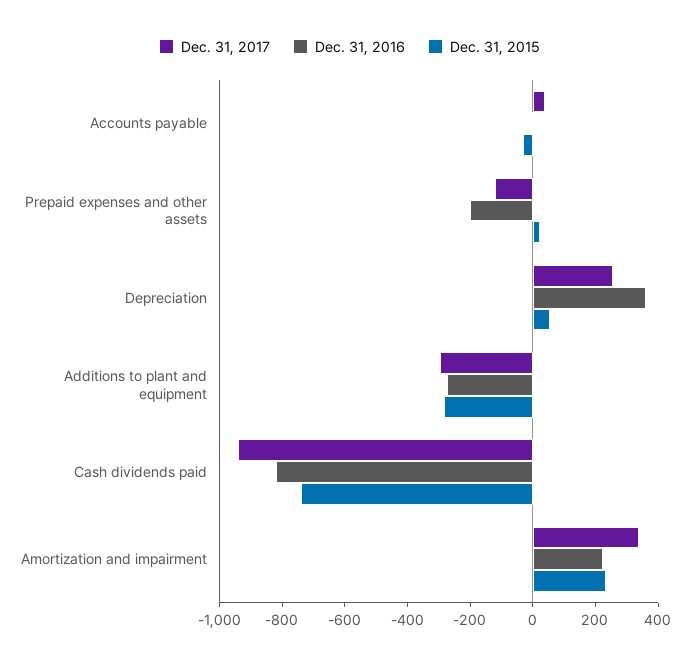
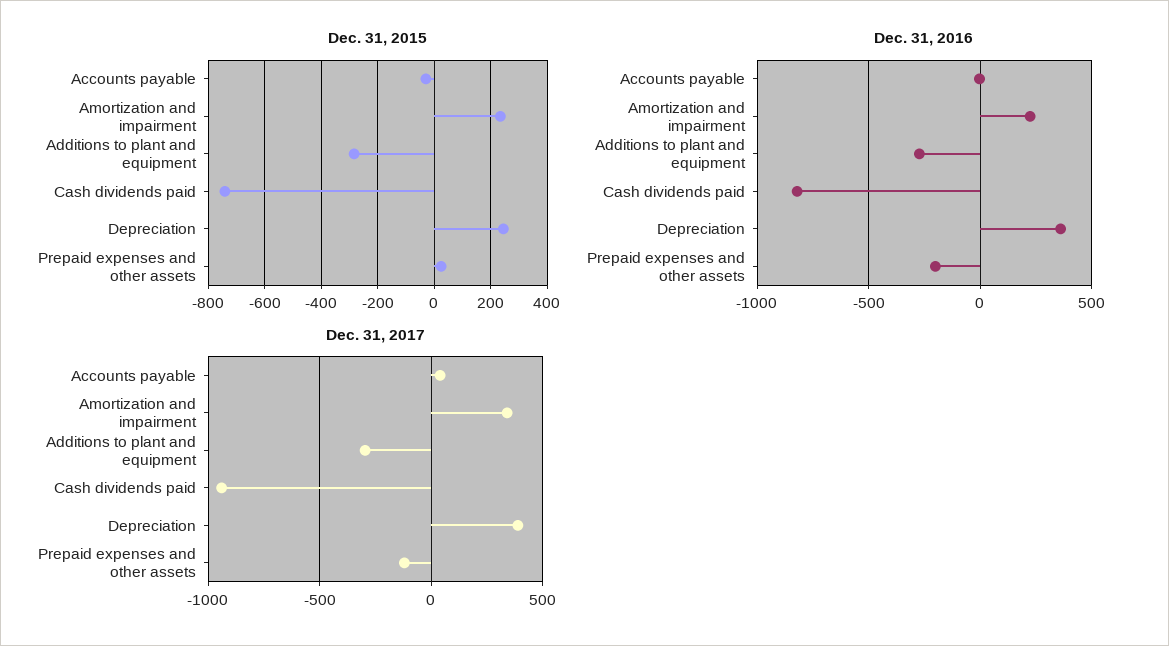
  {
    "Dec. 31, 2017": {
      "Accounts payable": 50,
      "Prepaid expenses and other assets": -100,
-     "Depreciation": 250,
+     "Depreciation": 400,
      "Additions to plant and equipment": -300,
      "Cash dividends paid": -950,
      "Amortization and impairment": 350
    },
    "Dec. 31, 2016": {
      "Accounts payable": 0,
      "Prepaid expenses and other assets": -200,
      "Depreciation": 350,
      "Additions to plant and equipment": -250,
      "Cash dividends paid": -800,
      "Amortization and impairment": 200
    },
    "Dec. 31, 2015": {
      "Accounts payable": -25,
      "Prepaid expenses and other assets": 25,
-     "Depreciation": 50,
+     "Depreciation": 250,
      "Additions to plant and equipment": -275,
      "Cash dividends paid": -750,
      "Amortization and impairment": 225
    }
  }

